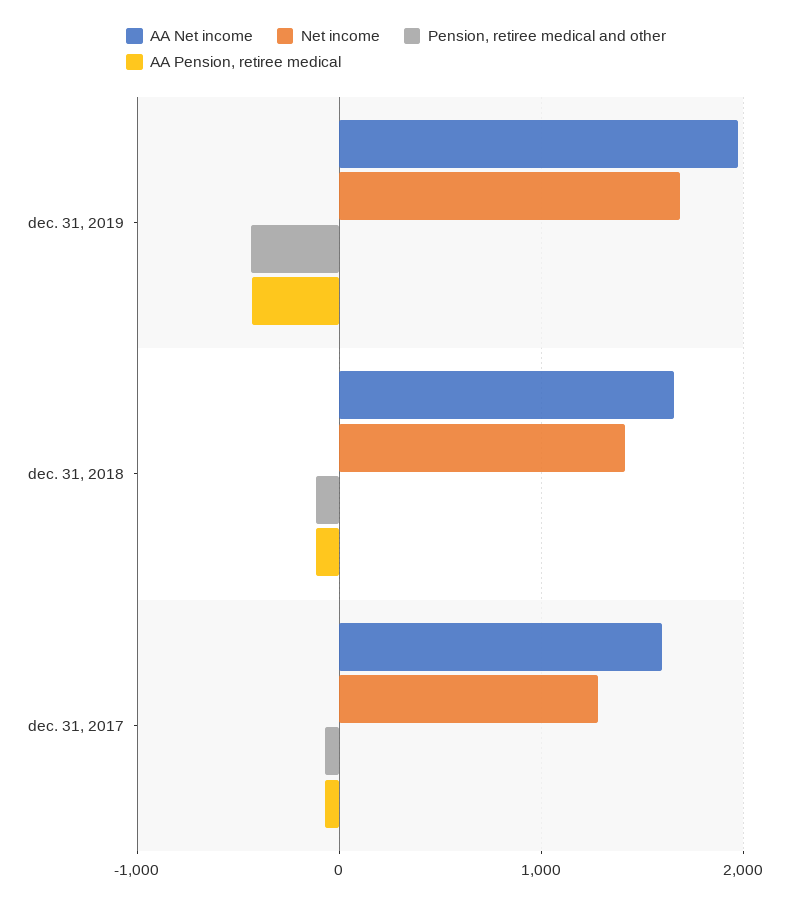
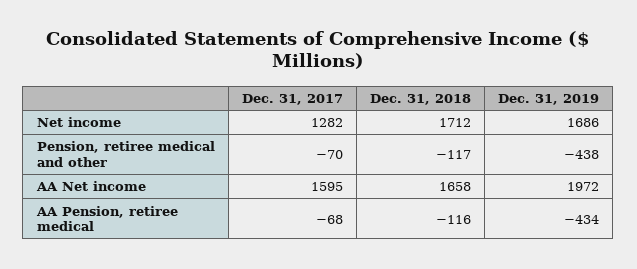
  {
    "AA Net income": {
      "dec. 31, 2019": 1972,
      "dec. 31, 2018": 1658,
      "dec. 31, 2017": 1595
    },
    "Net income": {
      "dec. 31, 2019": 1686,
-     "dec. 31, 2018": 1400,
+     "dec. 31, 2018": 1712,
      "dec. 31, 2017": 1282
    },
    "Pension, retiree medical and other": {
      "dec. 31, 2019": -438,
      "dec. 31, 2018": -117,
      "dec. 31, 2017": -70
    },
    "AA Pension, retiree medical": {
      "dec. 31, 2019": -434,
      "dec. 31, 2018": -116,
      "dec. 31, 2017": -68
    }
  }

